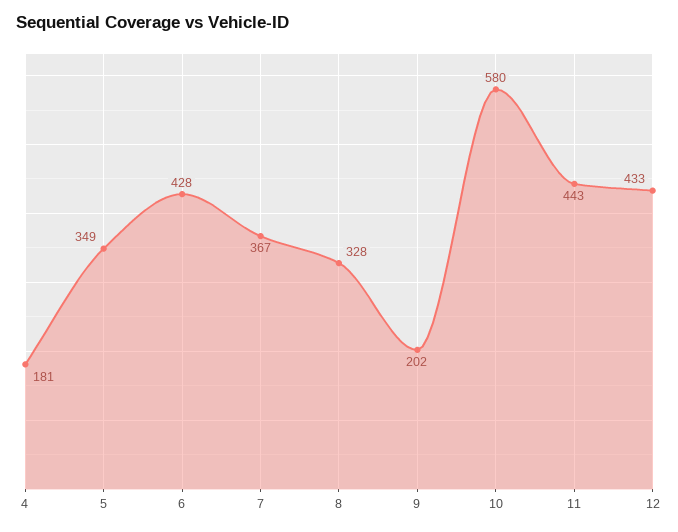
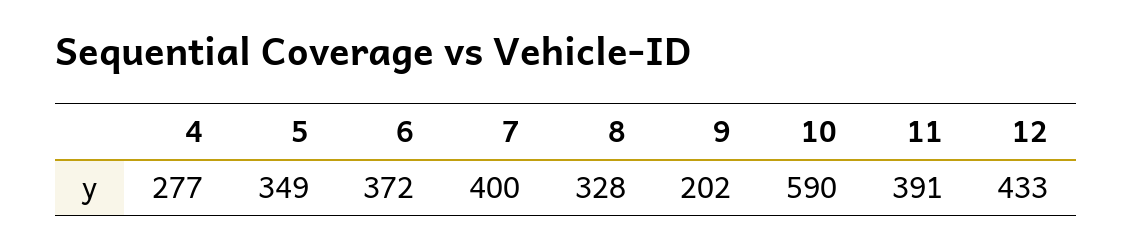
  {
-   "4": 181,
+   "4": 277,
    "5": 349,
-   "6": 428,
+   "6": 372,
-   "7": 367,
+   "7": 400,
    "8": 328,
    "9": 202,
-   "10": 580,
+   "10": 590,
-   "11": 443,
+   "11": 391,
    "12": 433
  }

